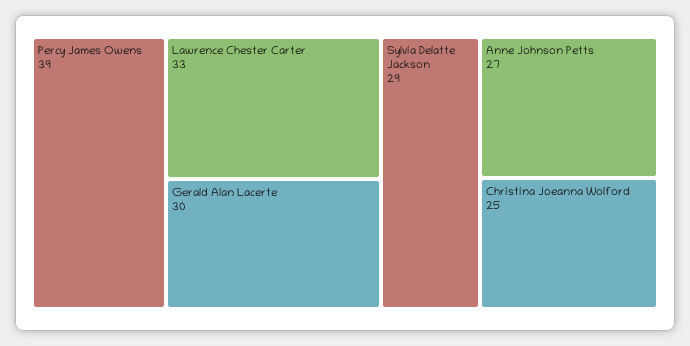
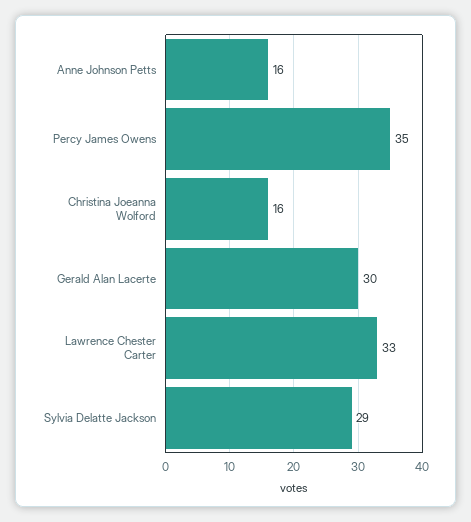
  {
-   "Percy James Owens": 39,
+   "Percy James Owens": 35,
    "Lawrence Chester Carter": 33,
    "Gerald Alan Lacerte": 30,
    "Sylvia Delatte Jackson": 29,
-   "Anne Johnson Petts": 27,
+   "Anne Johnson Petts": 16,
-   "Christina Joeanna Wolford": 25
+   "Christina Joeanna Wolford": 16
  }

